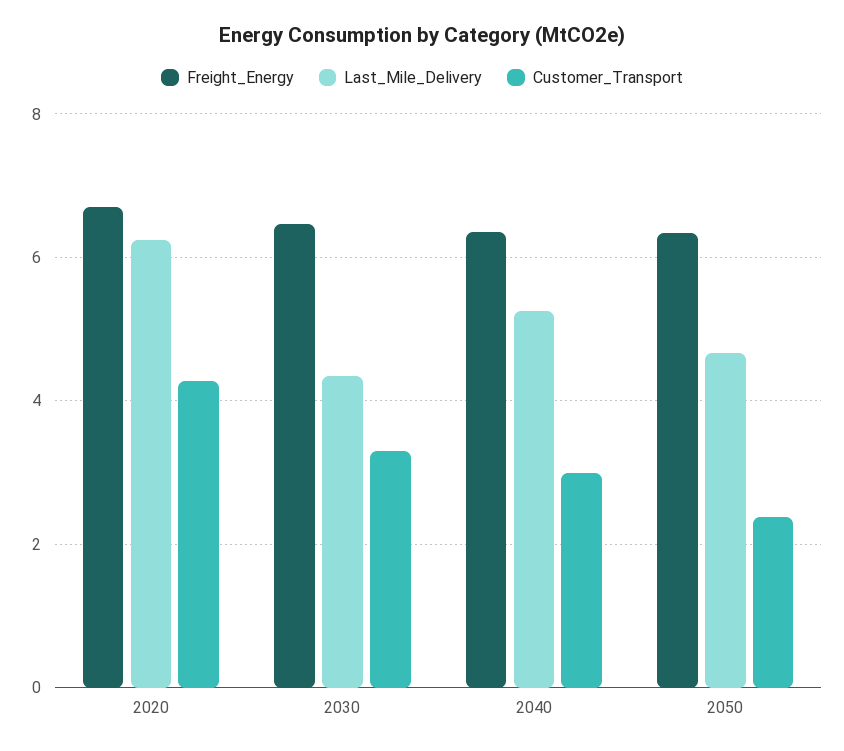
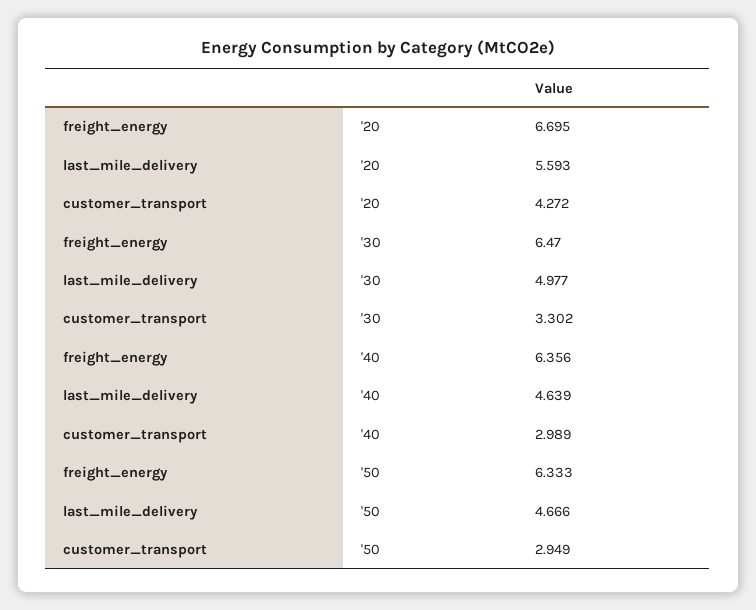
  {
    "Freight_Energy": {
      "2020": 6.695,
      "2030": 6.47,
      "2040": 6.356,
      "2050": 6.333
    },
    "Last_Mile_Delivery": {
-     "2020": 6.2,
+     "2020": 5.593,
-     "2030": 4.4,
+     "2030": 4.977,
-     "2040": 5.2,
+     "2040": 4.639,
      "2050": 4.666
    },
    "Customer_Transport": {
      "2020": 4.272,
      "2030": 3.302,
      "2040": 2.989,
-     "2050": 2.4
+     "2050": 2.949
    }
  }

